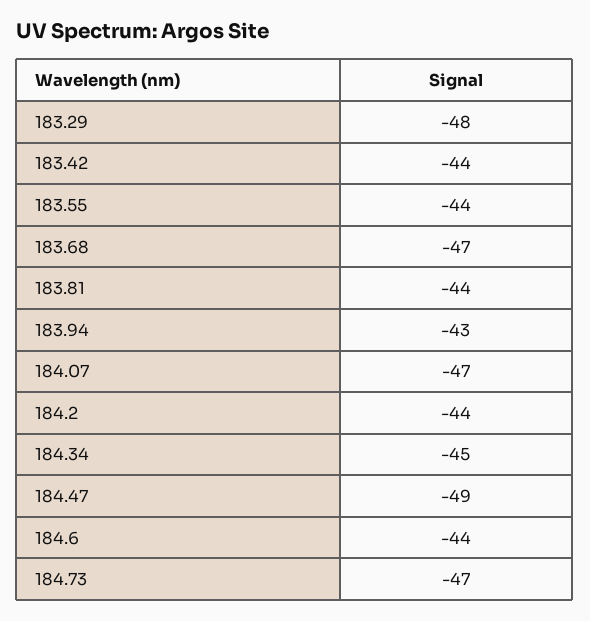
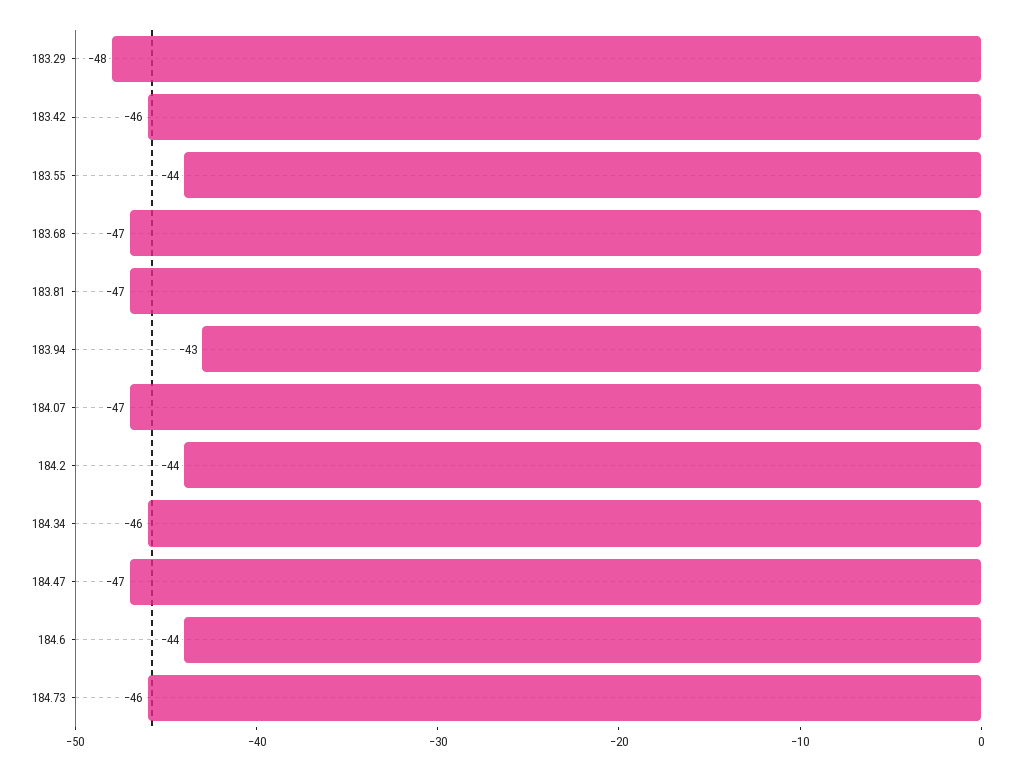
  {
    "183.29": -48,
-   "183.42": -44,
+   "183.42": -46,
    "183.55": -44,
    "183.68": -47,
-   "183.81": -44,
+   "183.81": -47,
    "183.94": -43,
    "184.07": -47,
    "184.2": -44,
-   "184.34": -45,
+   "184.34": -46,
-   "184.47": -49,
+   "184.47": -47,
    "184.6": -44,
-   "184.73": -47
+   "184.73": -46
  }

